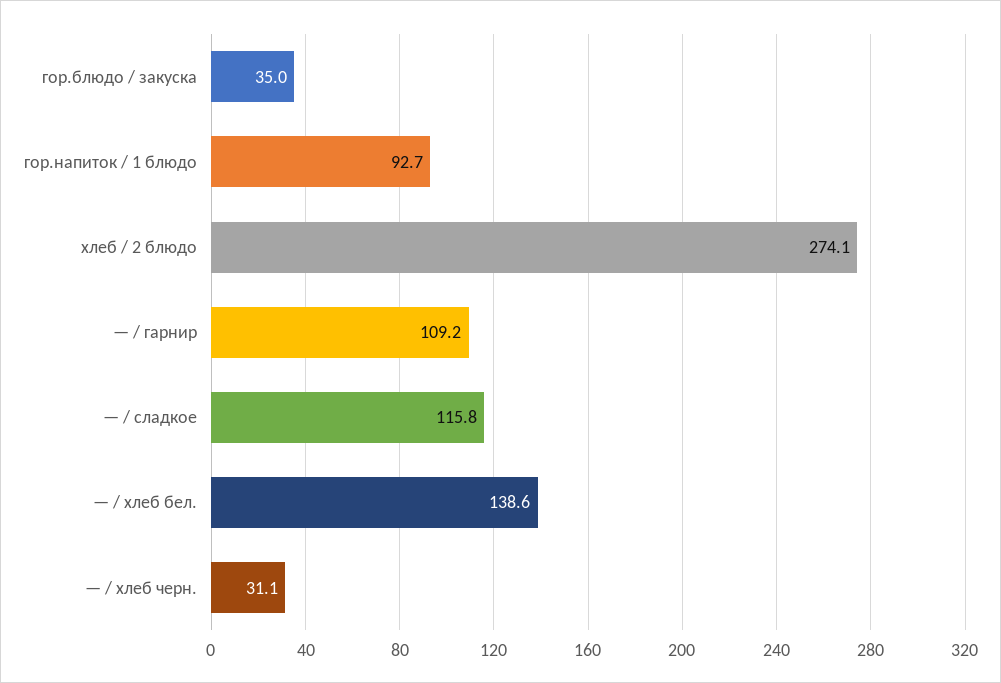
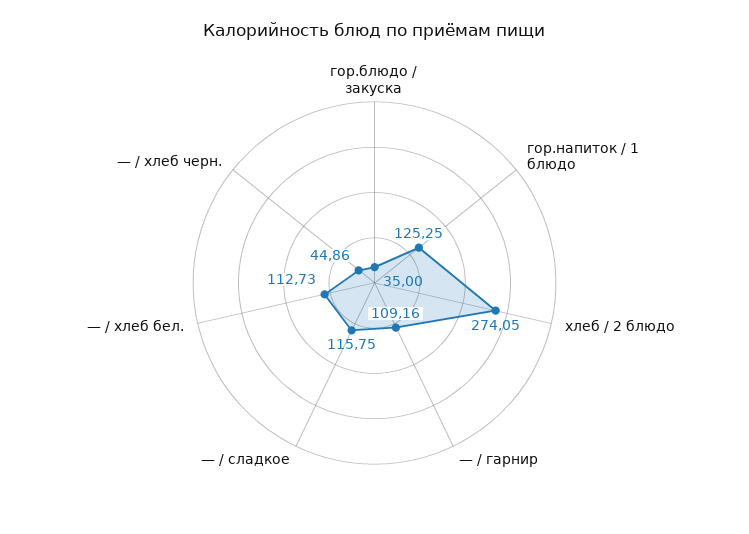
  {
    "гор.блюдо / закуска": 35,
-   "гор.напиток / 1 блюдо": 92.7,
+   "гор.напиток / 1 блюдо": 125.25,
    "хлеб / 2 блюдо": 274.05,
    "— / гарнир": 109.16,
    "— / сладкое": 115.75,
-   "— / хлеб бел.": 138.6,
+   "— / хлеб бел.": 112.73,
-   "— / хлеб черн.": 31.1
+   "— / хлеб черн.": 44.86
  }

